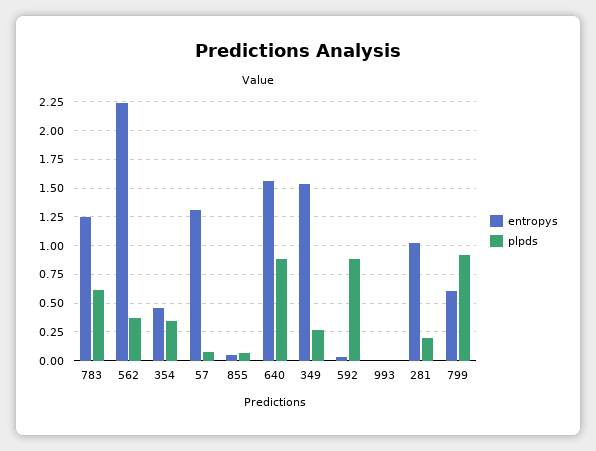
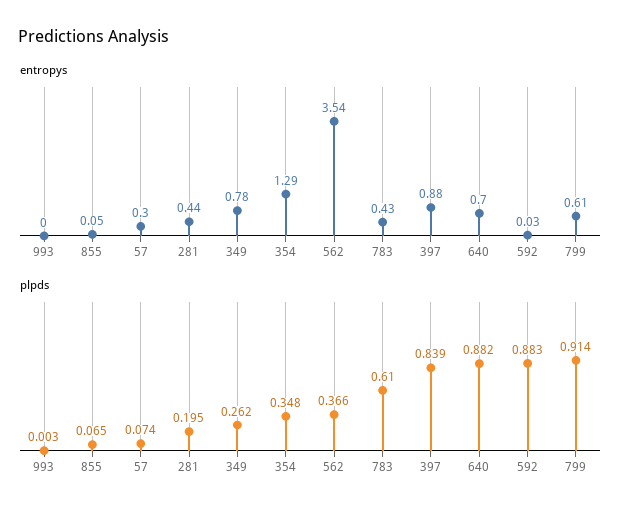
  {
    "entropys": {
-     "783": 1.25,
+     "783": 0.43,
-     "562": 2.25,
+     "562": 3.54,
-     "354": 0.5,
+     "354": 1.29,
-     "57": 1.25,
+     "57": 0.3,
      "855": 0.05,
-     "640": 1.5,
+     "640": 0.7,
-     "349": 1.5,
+     "349": 0.78,
      "592": 0.03,
      "993": 0,
-     "281": 1,
+     "281": 0.44,
-     "799": 0.61
+     "799": 0.61,
+     "397": 0.88
    },
    "plpds": {
      "783": 0.61,
      "562": 0.366,
      "354": 0.348,
      "57": 0.074,
      "855": 0.065,
      "640": 0.882,
      "349": 0.262,
      "592": 0.883,
      "993": 0.003,
      "281": 0.195,
-     "799": 0.914
+     "799": 0.914,
+     "397": 0.839
    }
  }

